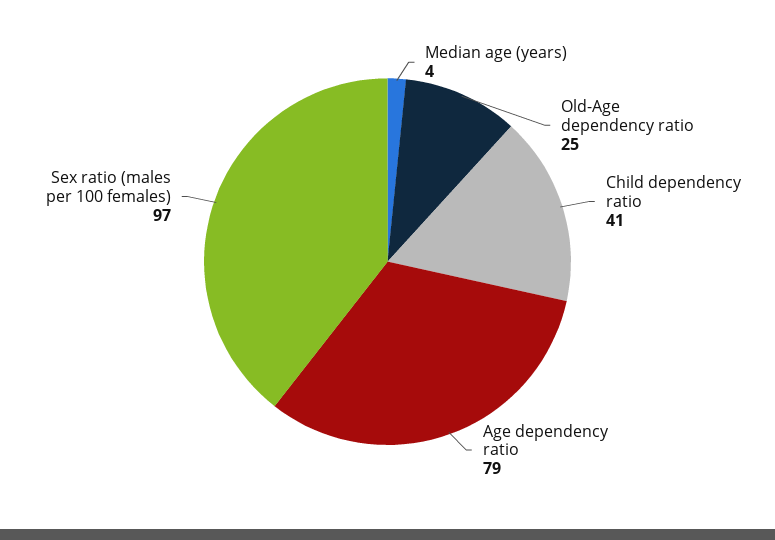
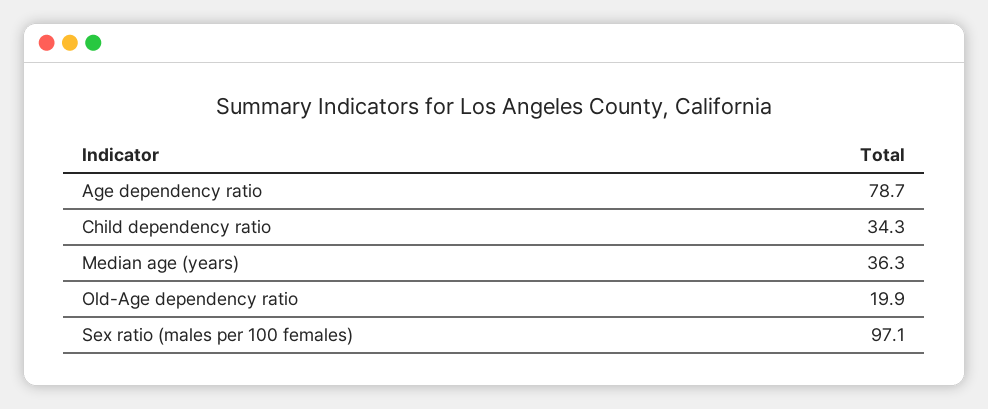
  {
-   "Median age (years)": 4,
+   "Median age (years)": 36.3,
-   "Old-Age dependency ratio": 25,
+   "Old-Age dependency ratio": 19.9,
-   "Child dependency ratio": 41,
+   "Child dependency ratio": 34.3,
    "Age dependency ratio": 78.7,
    "Sex ratio (males per 100 females)": 97.1
  }

